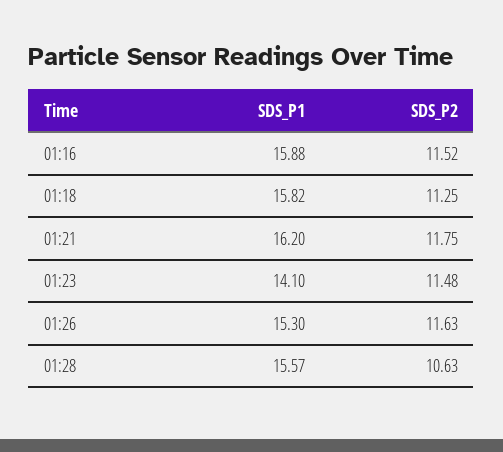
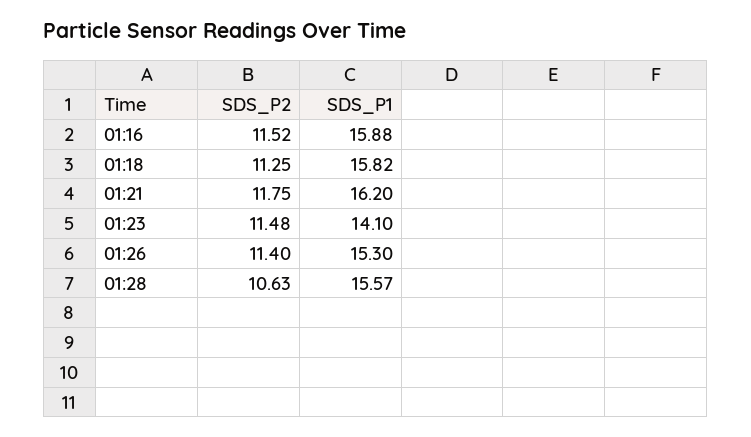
  {
    "SDS_P1": {
      "01:16": 15.88,
      "01:18": 15.82,
      "01:21": 16.2,
      "01:23": 14.1,
      "01:26": 15.3,
      "01:28": 15.57
    },
    "SDS_P2": {
      "01:16": 11.52,
      "01:18": 11.25,
      "01:21": 11.75,
      "01:23": 11.48,
-     "01:26": 11.63,
+     "01:26": 11.4,
      "01:28": 10.63
    }
  }

